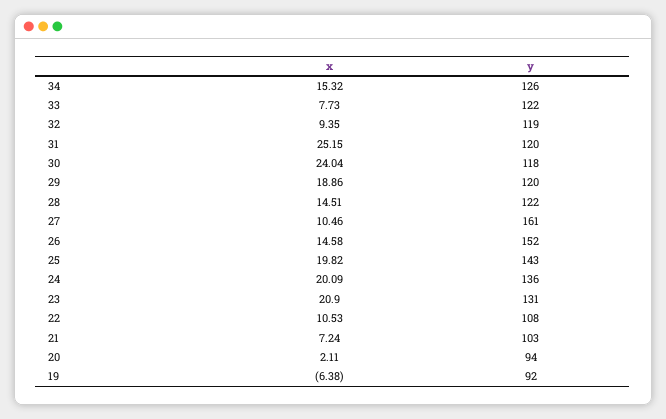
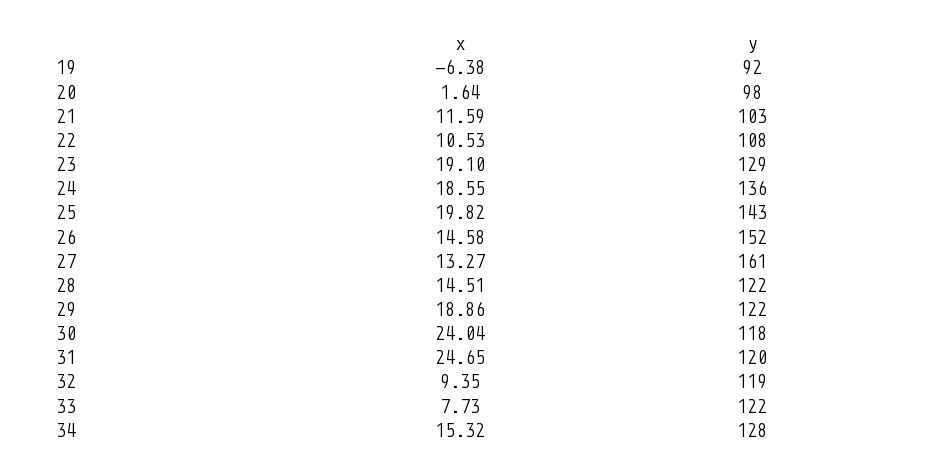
  {
    "x": {
      "34": 15.32,
      "33": 7.73,
      "32": 9.35,
-     "31": 25.15,
+     "31": 24.65,
      "30": 24.04,
      "29": 18.86,
      "28": 14.51,
-     "27": 10.46,
+     "27": 13.27,
      "26": 14.58,
      "25": 19.82,
-     "24": 20.09,
+     "24": 18.55,
-     "23": 20.9,
+     "23": 19.1,
      "22": 10.53,
-     "21": 7.24,
+     "21": 11.59,
-     "20": 2.11,
+     "20": 1.64,
      "19": -6.38
    },
    "y": {
-     "34": 126,
+     "34": 128,
      "33": 122,
      "32": 119,
      "31": 120,
      "30": 118,
-     "29": 120,
+     "29": 122,
      "28": 122,
      "27": 161,
      "26": 152,
      "25": 143,
      "24": 136,
-     "23": 131,
+     "23": 129,
      "22": 108,
      "21": 103,
-     "20": 94,
+     "20": 98,
      "19": 92
    }
  }

